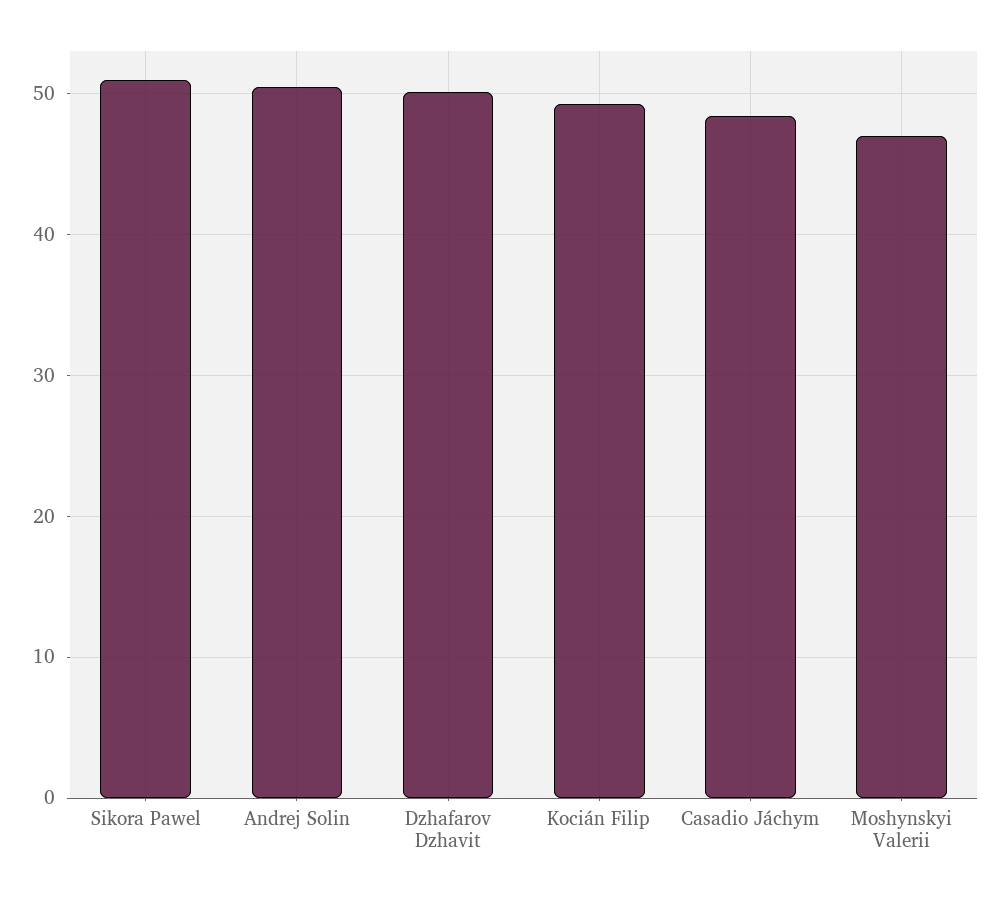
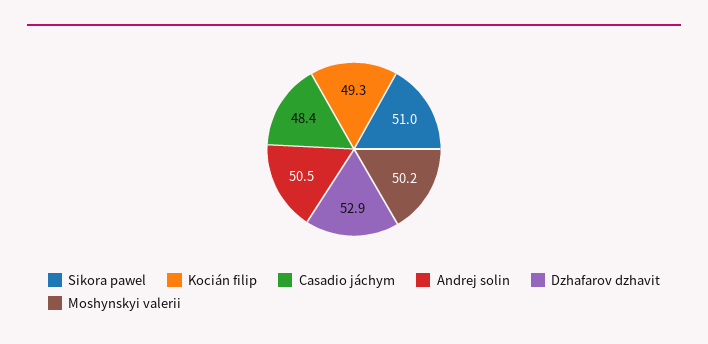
  {
    "Sikora Pawel": 51,
    "Andrej Solin": 50.5,
-   "Dzhafarov Dzhavit": 50,
+   "Dzhafarov Dzhavit": 52.9,
    "Kocián Filip": 49.3,
    "Casadio Jáchym": 48.4,
-   "Moshynskyi Valerii": 47
+   "Moshynskyi Valerii": 50.2
  }

